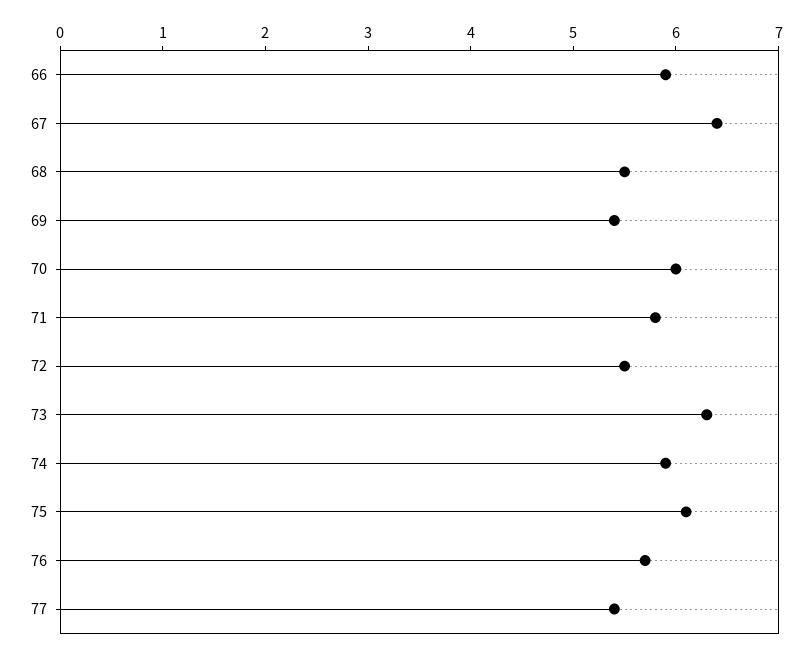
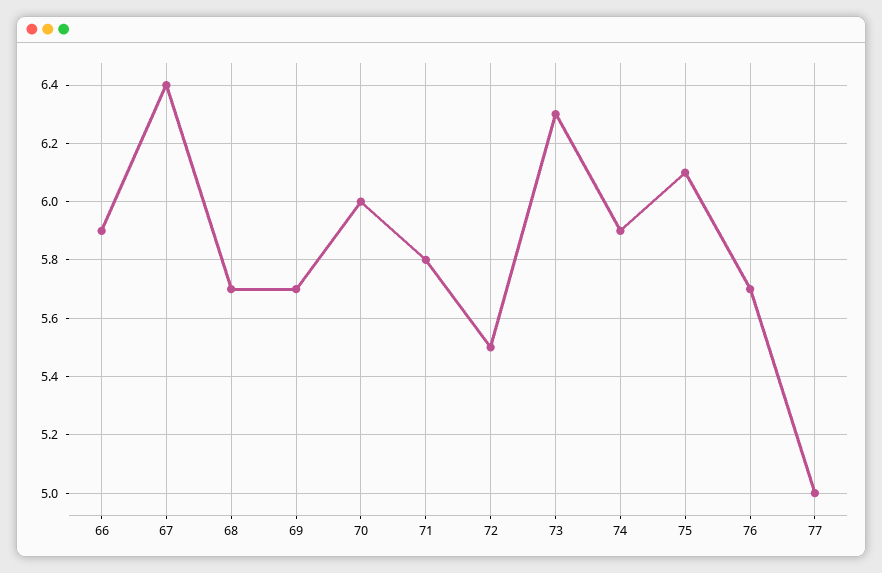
  {
    "66": 5.9,
    "67": 6.4,
-   "68": 5.5,
+   "68": 5.7,
-   "69": 5.4,
+   "69": 5.7,
    "70": 6,
    "71": 5.8,
    "72": 5.5,
    "73": 6.3,
    "74": 5.9,
    "75": 6.1,
    "76": 5.7,
-   "77": 5.4
+   "77": 5
  }

